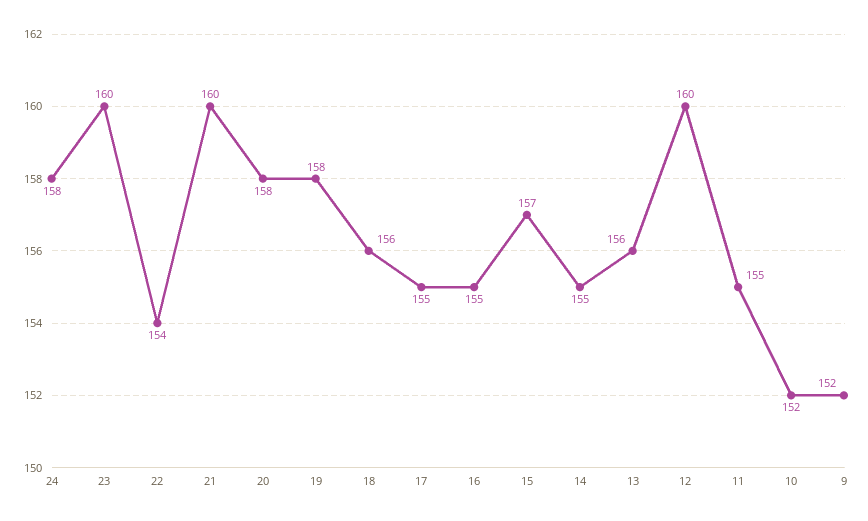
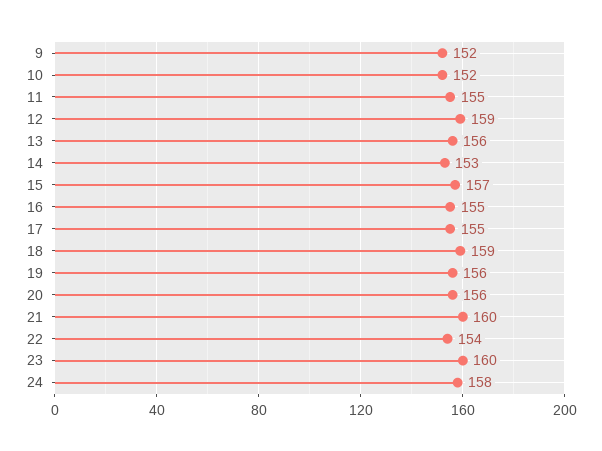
  {
    "24": 158,
    "23": 160,
    "22": 154,
    "21": 160,
-   "20": 158,
+   "20": 156,
-   "19": 158,
+   "19": 156,
-   "18": 156,
+   "18": 159,
    "17": 155,
    "16": 155,
    "15": 157,
-   "14": 155,
+   "14": 153,
    "13": 156,
-   "12": 160,
+   "12": 159,
    "11": 155,
    "10": 152,
    "9": 152
  }

